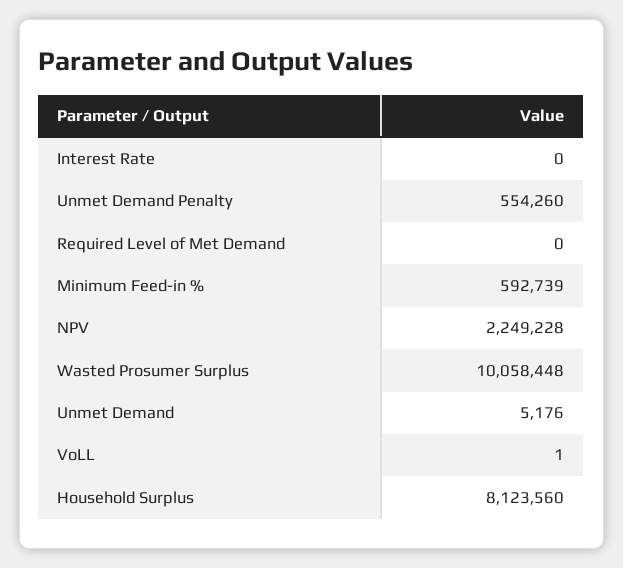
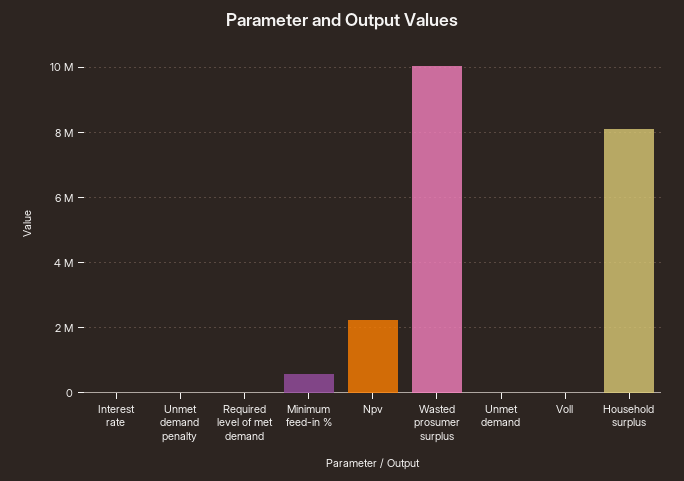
  {
    "Interest Rate": 0,
-   "Unmet Demand Penalty": 554260,
+   "Unmet Demand Penalty": 0,
    "Required Level of Met Demand": 0,
    "Minimum Feed-in %": 592739,
    "NPV": 2249228,
    "Wasted Prosumer Surplus": 10058448,
    "Unmet Demand": 5176,
    "VoLL": 1,
    "Household Surplus": 8123560
  }

